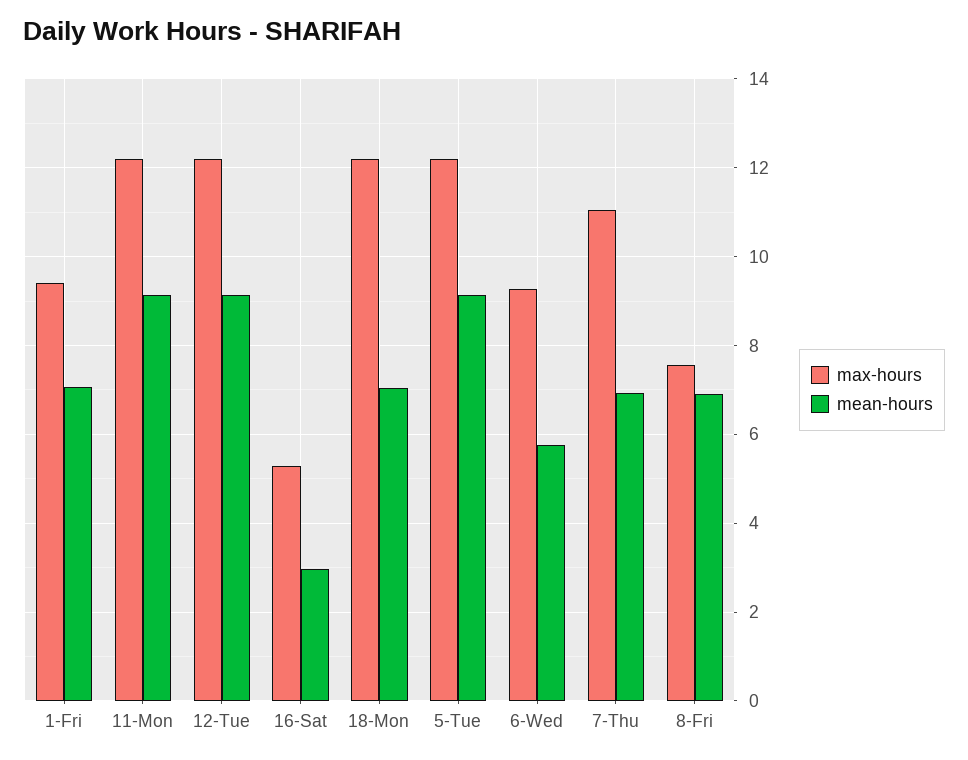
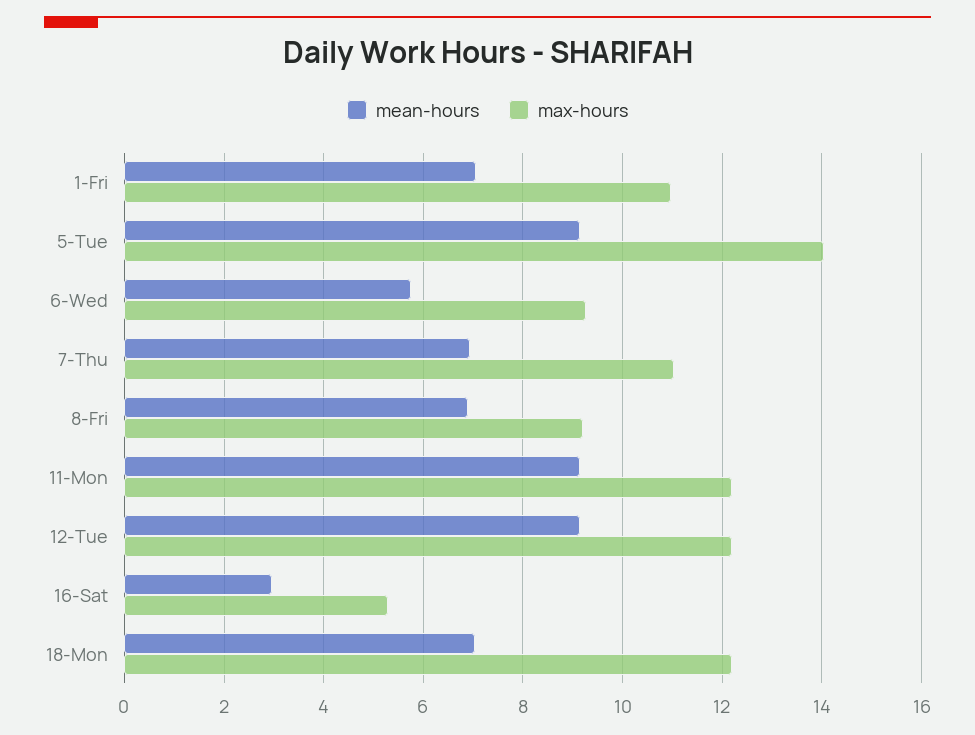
  {
    "max-hours": {
-     "1-Fri": 9.4,
+     "1-Fri": 11,
      "11-Mon": 12.2,
      "12-Tue": 12.2,
      "16-Sat": 5.2,
      "18-Mon": 12.2,
-     "5-Tue": 12.2,
+     "5-Tue": 14,
      "6-Wed": 9.2,
      "7-Thu": 11,
-     "8-Fri": 7.6
+     "8-Fri": 9.2
    },
    "mean-hours": {
      "1-Fri": 7,
      "11-Mon": 9.2,
      "12-Tue": 9.2,
      "16-Sat": 3,
      "18-Mon": 7,
      "5-Tue": 9.2,
      "6-Wed": 5.8,
      "7-Thu": 7,
      "8-Fri": 7
    }
  }

